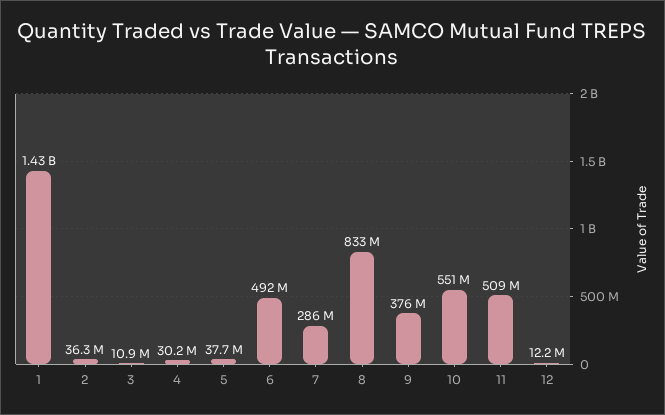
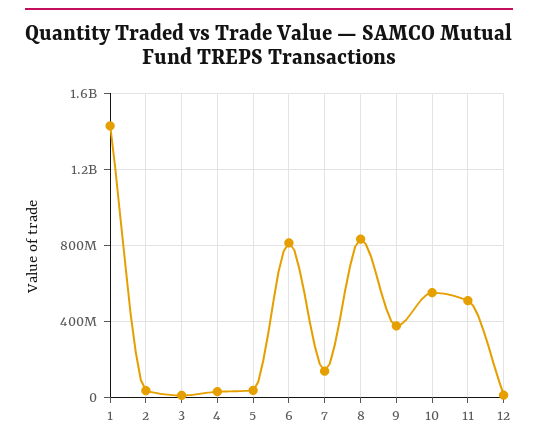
  {
    "1": 1430000000,
    "2": 36300000,
    "3": 10900000,
    "4": 30200000,
    "5": 37700000,
-   "6": 492000000,
+   "6": 800000000,
-   "7": 286000000,
+   "7": 150000000,
    "8": 833000000,
    "9": 376000000,
    "10": 551000000,
    "11": 509000000,
    "12": 12200000
  }

